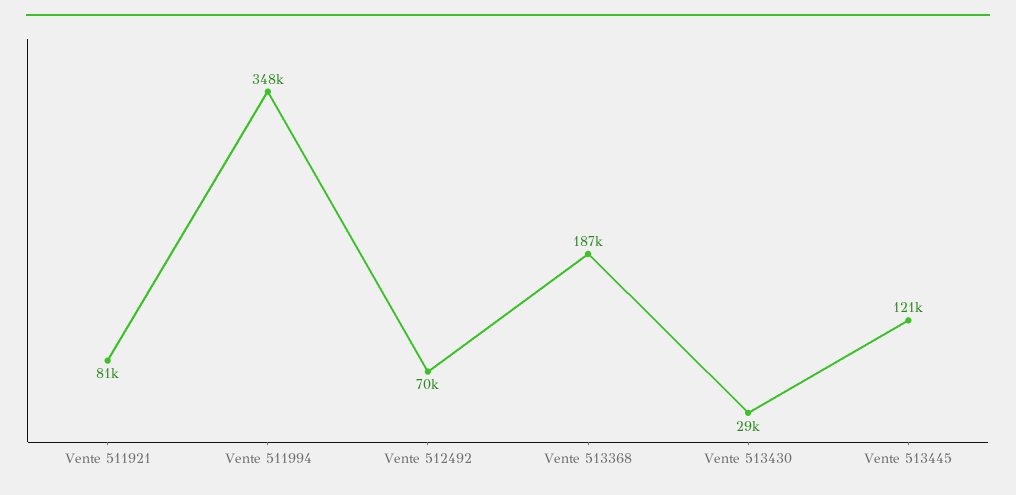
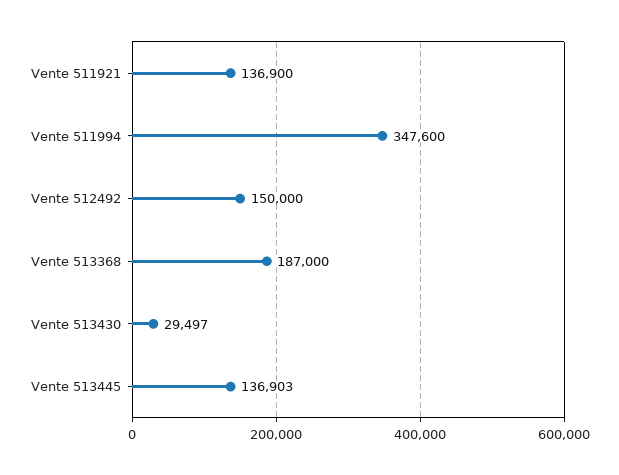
  {
-   "Vente 511921": 81000,
+   "Vente 511921": 136900,
    "Vente 511994": 347600,
-   "Vente 512492": 70000,
+   "Vente 512492": 150000,
    "Vente 513368": 187000,
    "Vente 513430": 29497,
-   "Vente 513445": 121000
+   "Vente 513445": 136903
  }

